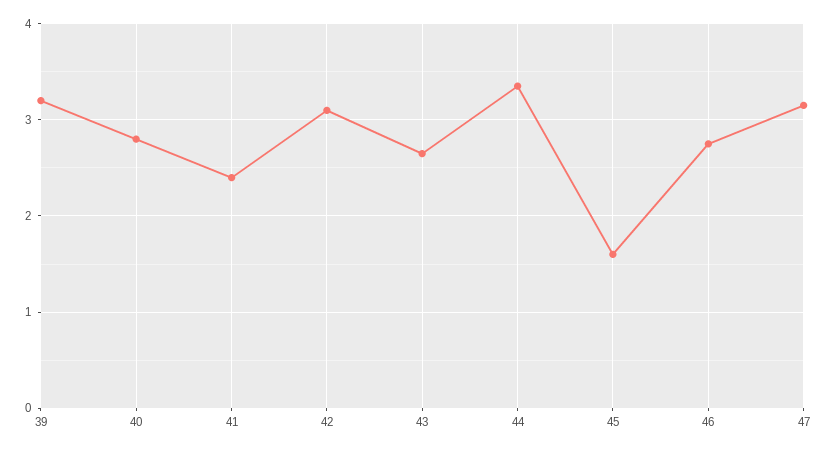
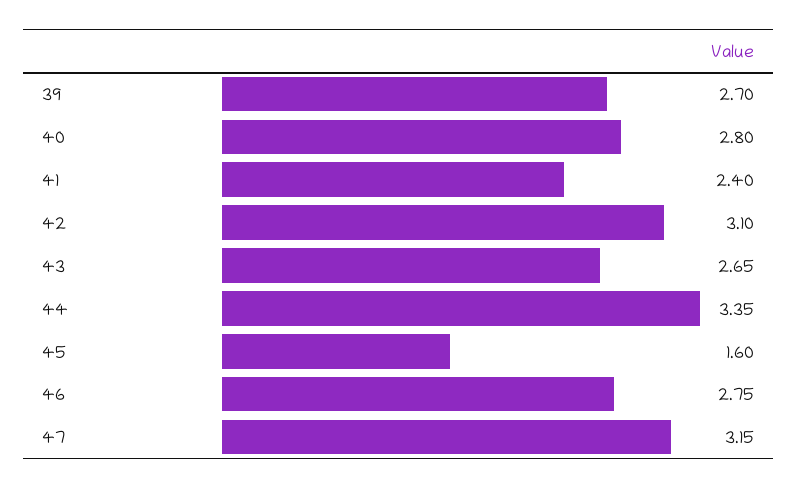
  {
-   "39": 3.2,
+   "39": 2.7,
    "40": 2.8,
    "41": 2.4,
    "42": 3.1,
    "43": 2.65,
    "44": 3.35,
    "45": 1.6,
    "46": 2.75,
    "47": 3.15
  }

